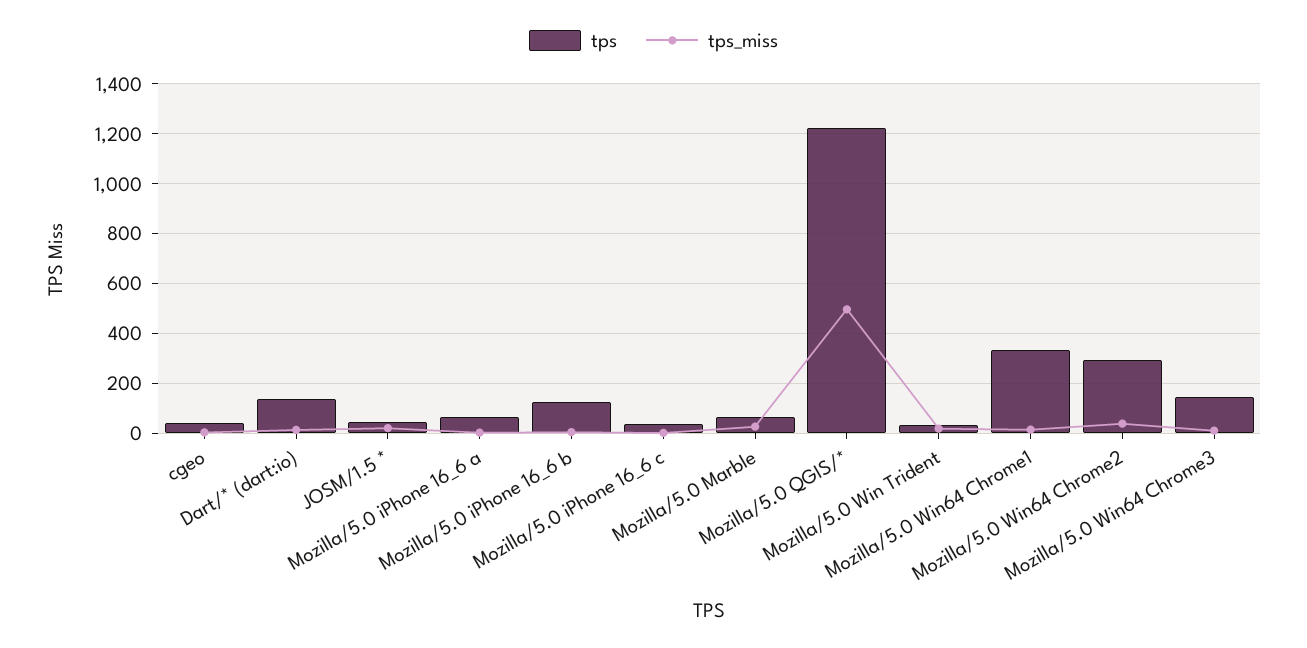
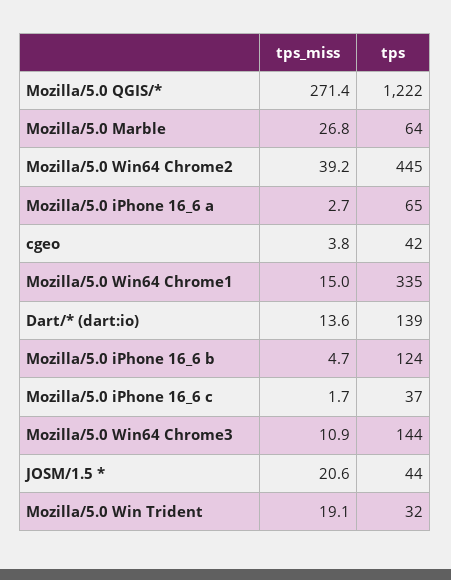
  {
    "tps": {
      "cgeo": 42,
      "Dart/* (dart:io)": 139,
      "JOSM/1.5 *": 44,
      "Mozilla/5.0 iPhone 16_6 a": 65,
      "Mozilla/5.0 iPhone 16_6 b": 124,
      "Mozilla/5.0 iPhone 16_6 c": 37,
      "Mozilla/5.0 Marble": 64,
      "Mozilla/5.0 QGIS/*": 1222,
      "Mozilla/5.0 Win Trident": 32,
      "Mozilla/5.0 Win64 Chrome1": 335,
-     "Mozilla/5.0 Win64 Chrome2": 300,
+     "Mozilla/5.0 Win64 Chrome2": 445,
      "Mozilla/5.0 Win64 Chrome3": 144
    },
    "tps_miss": {
      "cgeo": 3.8,
      "Dart/* (dart:io)": 13.6,
      "JOSM/1.5 *": 20.6,
      "Mozilla/5.0 iPhone 16_6 a": 2.7,
      "Mozilla/5.0 iPhone 16_6 b": 4.7,
      "Mozilla/5.0 iPhone 16_6 c": 1.7,
      "Mozilla/5.0 Marble": 26.8,
-     "Mozilla/5.0 QGIS/*": 500,
+     "Mozilla/5.0 QGIS/*": 271.4,
      "Mozilla/5.0 Win Trident": 19.1,
      "Mozilla/5.0 Win64 Chrome1": 15,
      "Mozilla/5.0 Win64 Chrome2": 39.2,
      "Mozilla/5.0 Win64 Chrome3": 10.9
    }
  }

